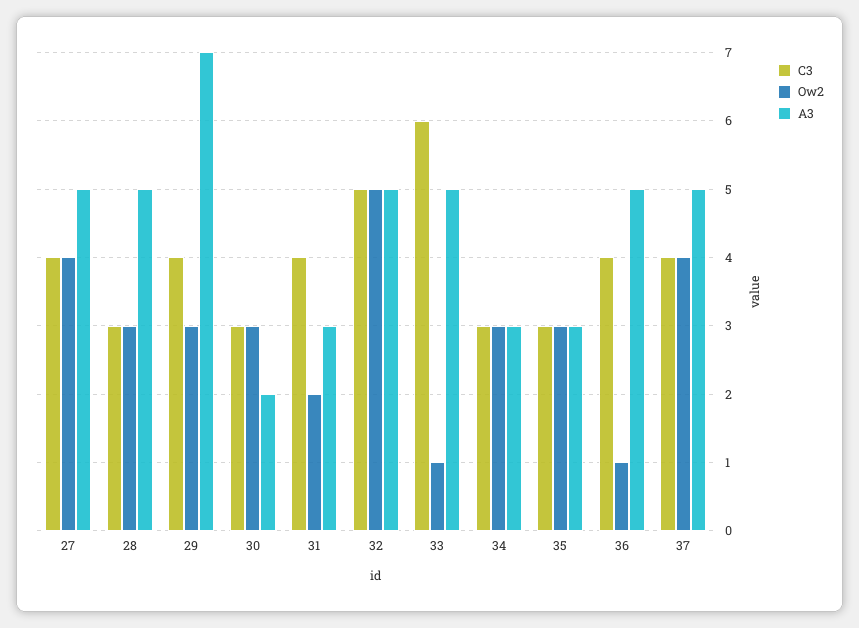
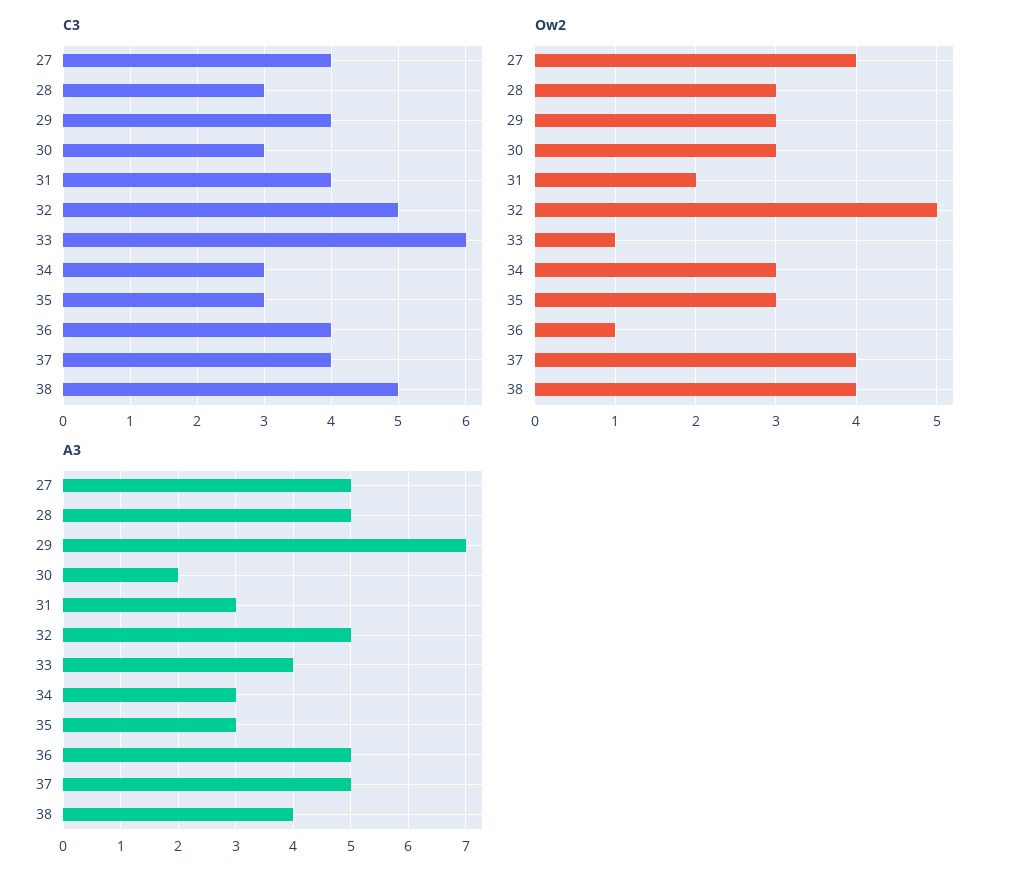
  {
    "C3": {
      "27": 4,
      "28": 3,
      "29": 4,
      "30": 3,
      "31": 4,
      "32": 5,
      "33": 6,
      "34": 3,
      "35": 3,
      "36": 4,
-     "37": 4
+     "37": 4,
+     "38": 5
    },
    "Ow2": {
      "27": 4,
      "28": 3,
      "29": 3,
      "30": 3,
      "31": 2,
      "32": 5,
      "33": 1,
      "34": 3,
      "35": 3,
      "36": 1,
-     "37": 4
+     "37": 4,
+     "38": 4
    },
    "A3": {
      "27": 5,
      "28": 5,
      "29": 7,
      "30": 2,
      "31": 3,
      "32": 5,
-     "33": 5,
+     "33": 4,
      "34": 3,
      "35": 3,
      "36": 5,
-     "37": 5
+     "37": 5,
+     "38": 4
    }
  }

